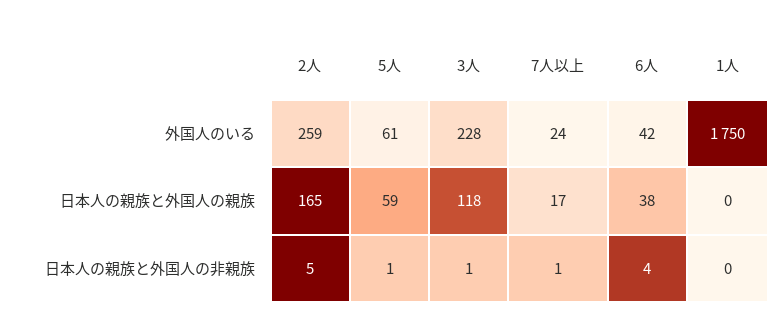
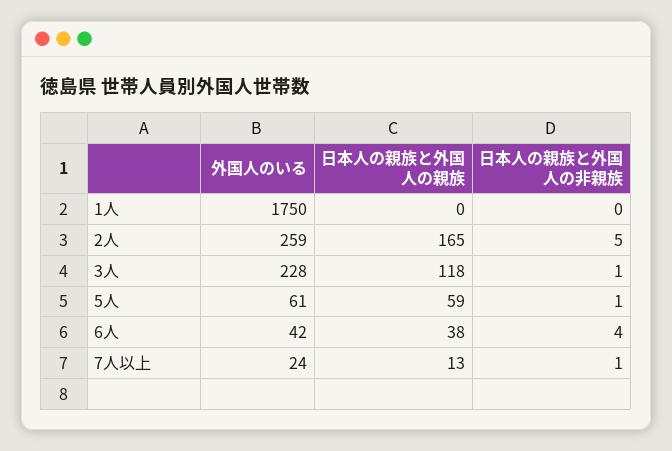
  {
    "2人": {
      "外国人のいる": 259,
      "日本人の親族と外国人の親族": 165,
      "日本人の親族と外国人の非親族": 5
    },
    "5人": {
      "外国人のいる": 61,
      "日本人の親族と外国人の親族": 59,
      "日本人の親族と外国人の非親族": 1
    },
    "3人": {
      "外国人のいる": 228,
      "日本人の親族と外国人の親族": 118,
      "日本人の親族と外国人の非親族": 1
    },
    "7人以上": {
      "外国人のいる": 24,
-     "日本人の親族と外国人の親族": 17,
+     "日本人の親族と外国人の親族": 13,
      "日本人の親族と外国人の非親族": 1
    },
    "6人": {
      "外国人のいる": 42,
      "日本人の親族と外国人の親族": 38,
      "日本人の親族と外国人の非親族": 4
    },
    "1人": {
      "外国人のいる": 1750,
      "日本人の親族と外国人の親族": 0,
      "日本人の親族と外国人の非親族": 0
    }
  }

